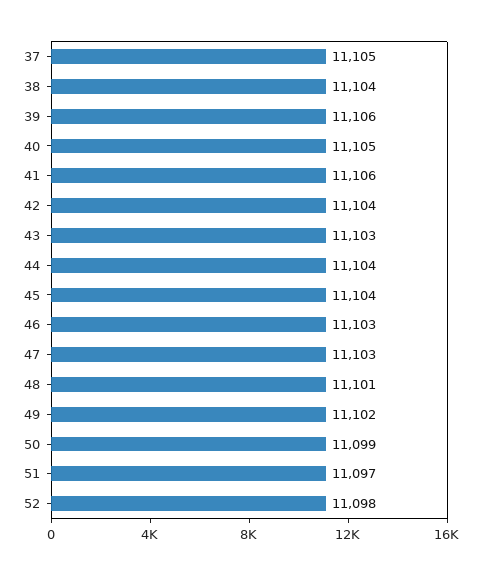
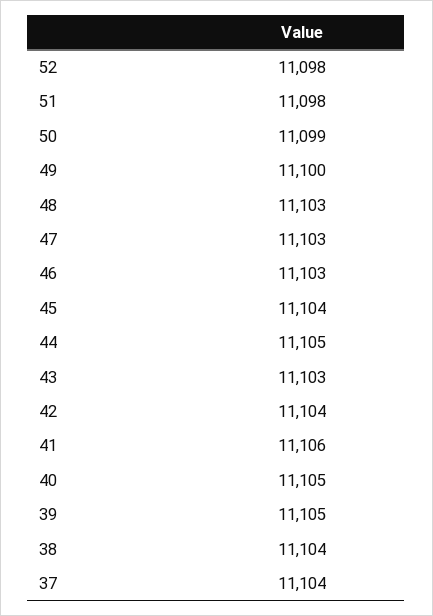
  {
-   "37": 11105,
+   "37": 11104,
    "38": 11104,
-   "39": 11106,
+   "39": 11105,
    "40": 11105,
    "41": 11106,
    "42": 11104,
    "43": 11103,
-   "44": 11104,
+   "44": 11105,
    "45": 11104,
    "46": 11103,
    "47": 11103,
-   "48": 11101,
+   "48": 11103,
-   "49": 11102,
+   "49": 11100,
    "50": 11099,
-   "51": 11097,
+   "51": 11098,
    "52": 11098
  }

